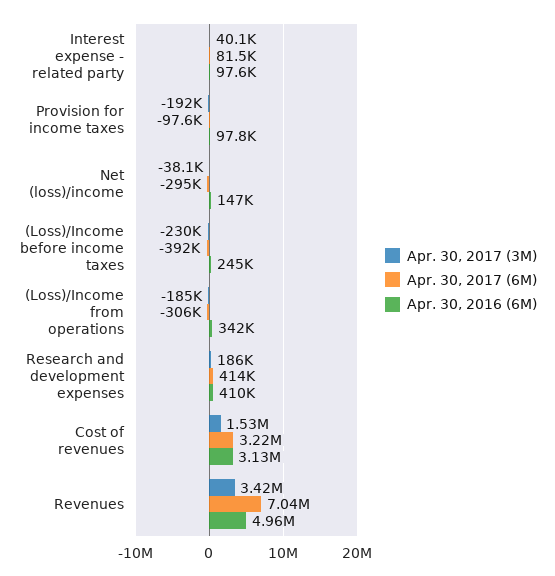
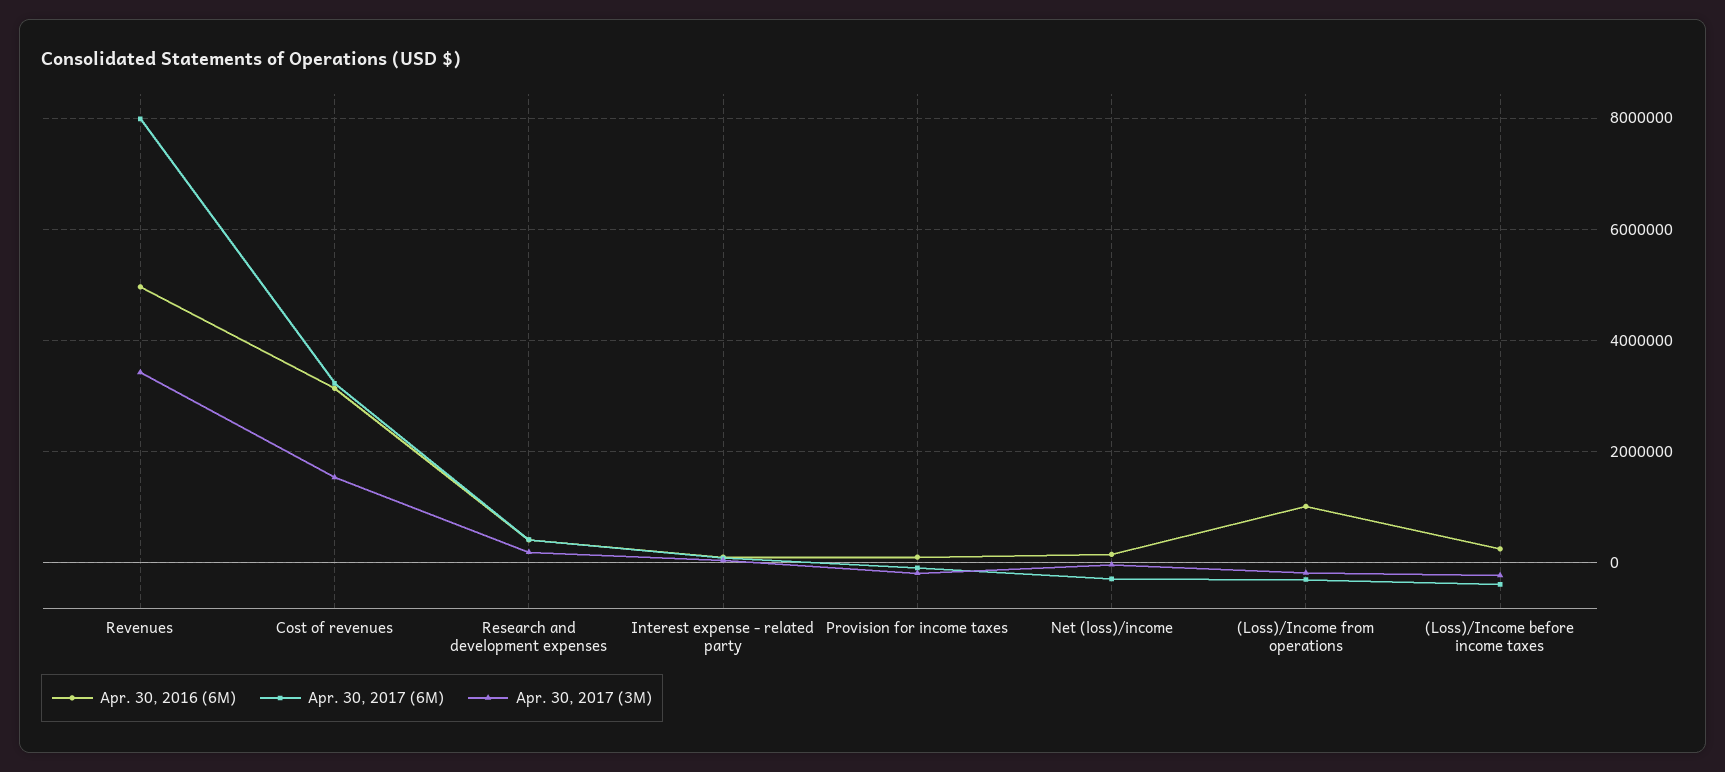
  {
    "Apr. 30, 2017 (3M)": {
      "Interest expense - related party": 40100,
      "Provision for income taxes": -192000,
      "Net (loss)/income": -38100,
      "(Loss)/Income before income taxes": -230000,
      "(Loss)/Income from operations": -185000,
      "Research and development expenses": 186000,
      "Cost of revenues": 1530000,
      "Revenues": 3420000
    },
    "Apr. 30, 2017 (6M)": {
      "Interest expense - related party": 81500,
      "Provision for income taxes": -97600,
      "Net (loss)/income": -295000,
      "(Loss)/Income before income taxes": -392000,
      "(Loss)/Income from operations": -306000,
      "Research and development expenses": 414000,
      "Cost of revenues": 3220000,
-     "Revenues": 7040000
+     "Revenues": 8000000
    },
    "Apr. 30, 2016 (6M)": {
      "Interest expense - related party": 97600,
      "Provision for income taxes": 97800,
      "Net (loss)/income": 147000,
      "(Loss)/Income before income taxes": 245000,
-     "(Loss)/Income from operations": 342000,
+     "(Loss)/Income from operations": 1000000,
      "Research and development expenses": 410000,
      "Cost of revenues": 3130000,
      "Revenues": 4960000
    }
  }

